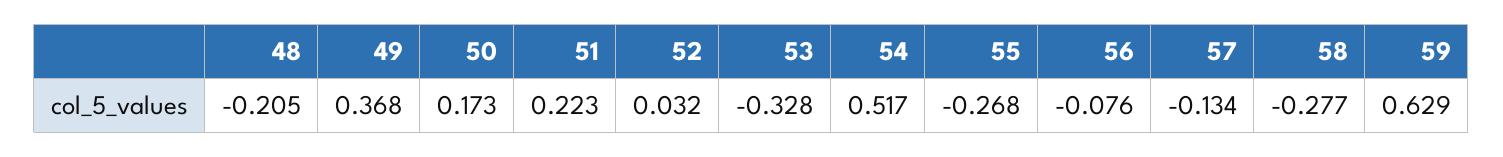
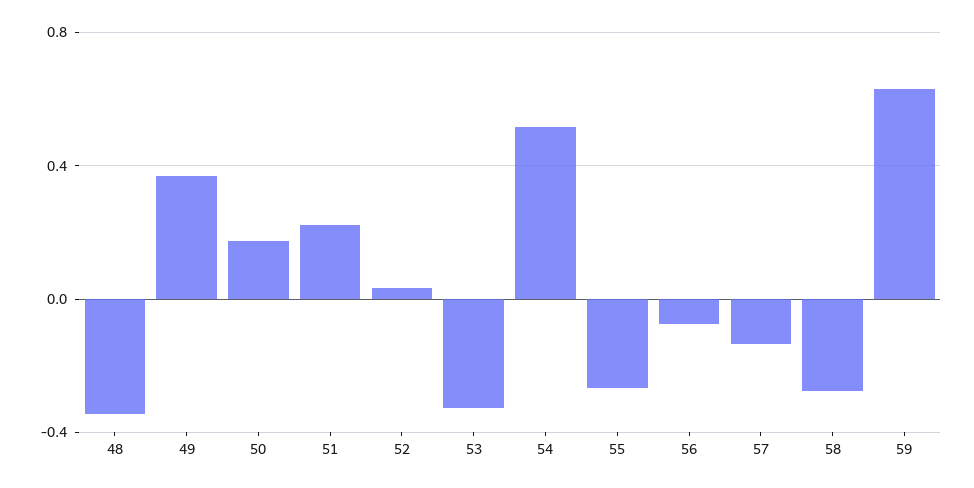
  {
-   "48": -0.205,
+   "48": -0.35,
    "49": 0.368,
    "50": 0.173,
    "51": 0.223,
    "52": 0.032,
    "53": -0.328,
    "54": 0.517,
    "55": -0.268,
    "56": -0.076,
    "57": -0.134,
    "58": -0.277,
    "59": 0.629
  }

